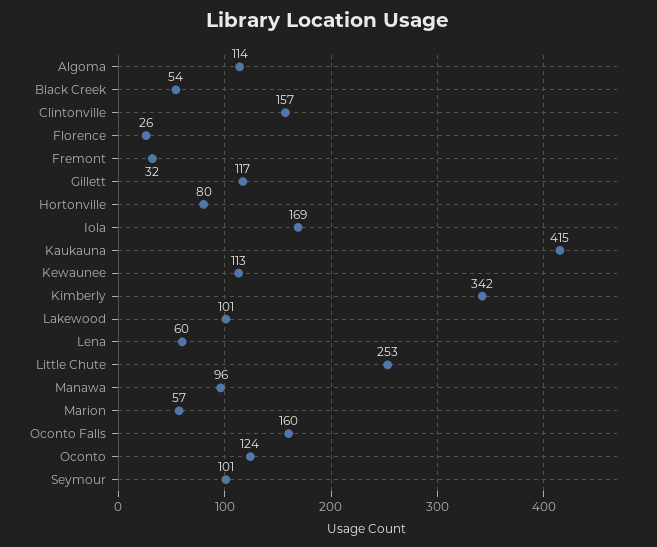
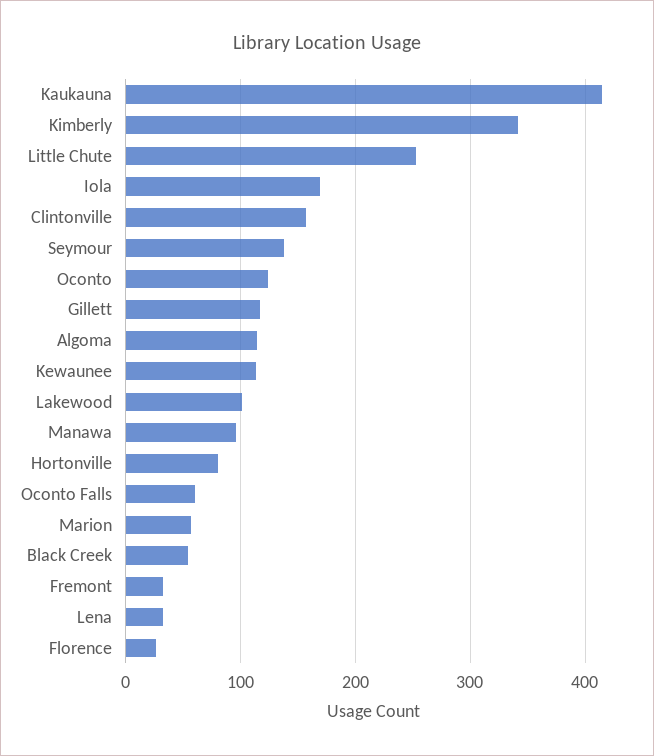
  {
    "Algoma": 114,
    "Black Creek": 54,
    "Clintonville": 157,
    "Florence": 26,
    "Fremont": 32,
    "Gillett": 117,
    "Hortonville": 80,
    "Iola": 169,
    "Kaukauna": 415,
    "Kewaunee": 113,
    "Kimberly": 342,
    "Lakewood": 101,
-   "Lena": 60,
+   "Lena": 30,
    "Little Chute": 253,
    "Manawa": 96,
    "Marion": 57,
-   "Oconto Falls": 160,
+   "Oconto Falls": 60,
    "Oconto": 124,
-   "Seymour": 101
+   "Seymour": 140
  }

